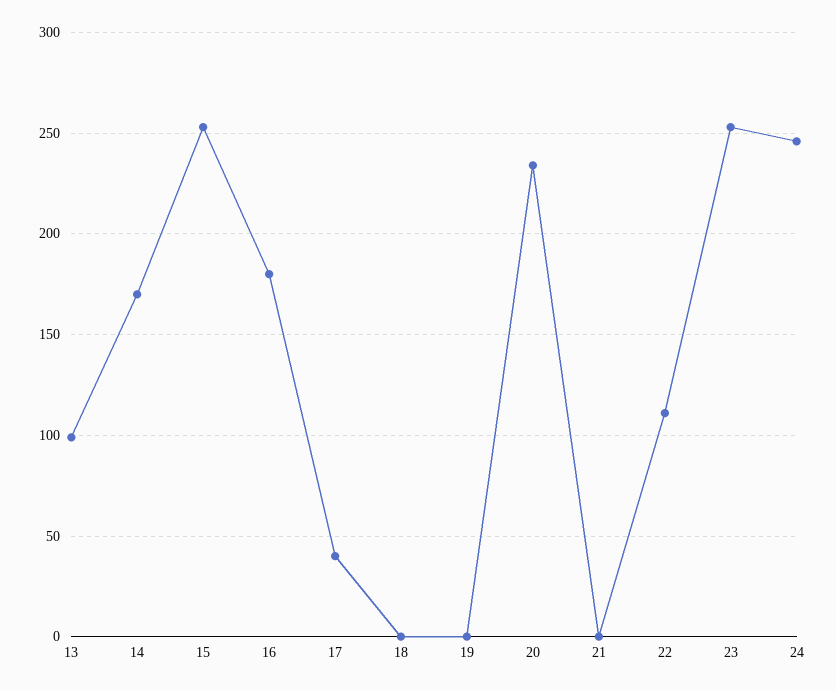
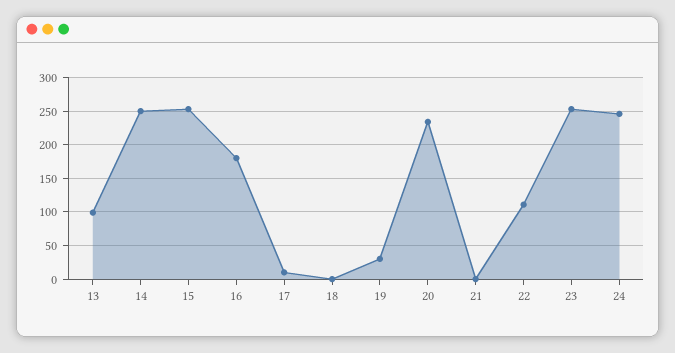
  {
    "13": 100,
-   "14": 170,
+   "14": 250,
    "15": 255,
    "16": 180,
-   "17": 40,
+   "17": 10,
    "18": 0,
-   "19": 0,
+   "19": 30,
    "20": 235,
    "21": 0,
    "22": 110,
    "23": 255,
    "24": 245
  }

